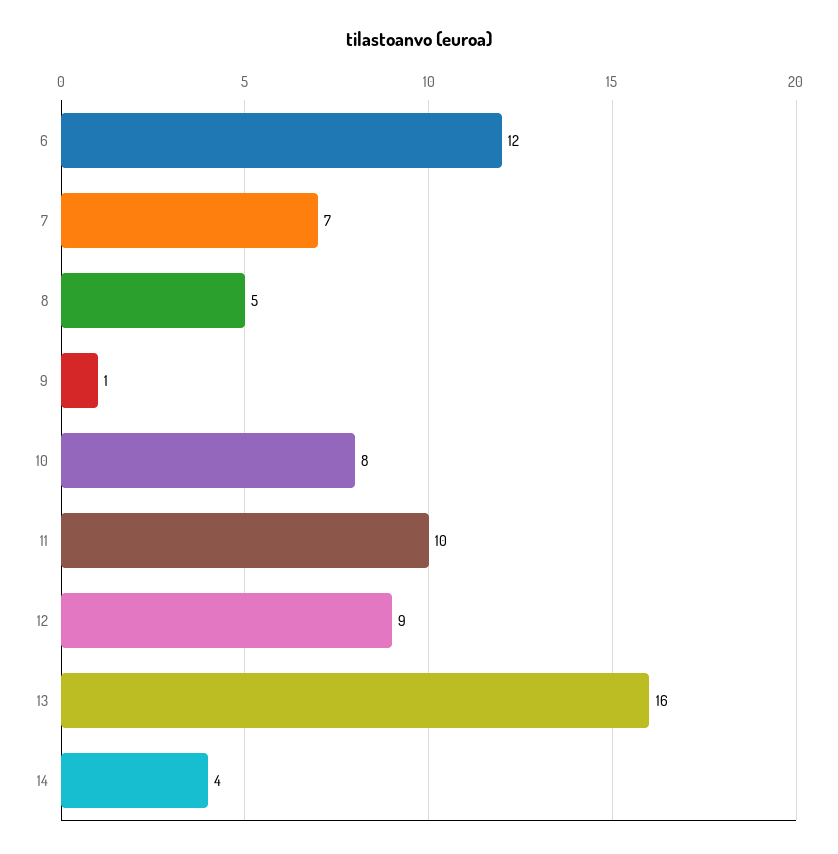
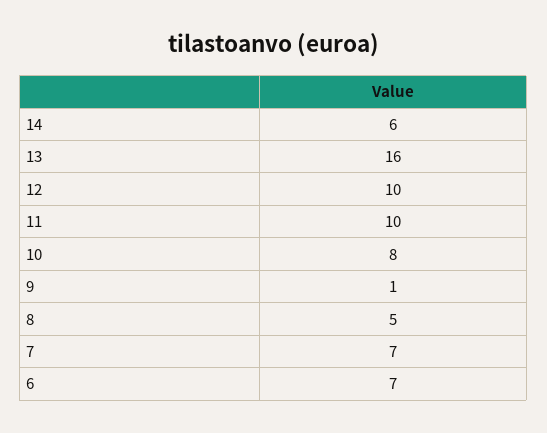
  {
-   "6": 12,
+   "6": 7,
    "7": 7,
    "8": 5,
    "9": 1,
    "10": 8,
    "11": 10,
-   "12": 9,
+   "12": 10,
    "13": 16,
-   "14": 4
+   "14": 6
  }

